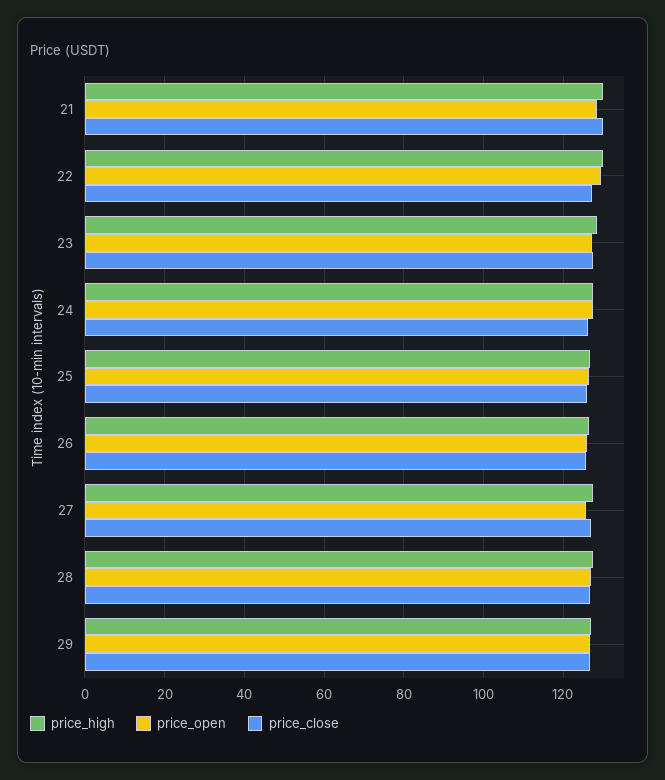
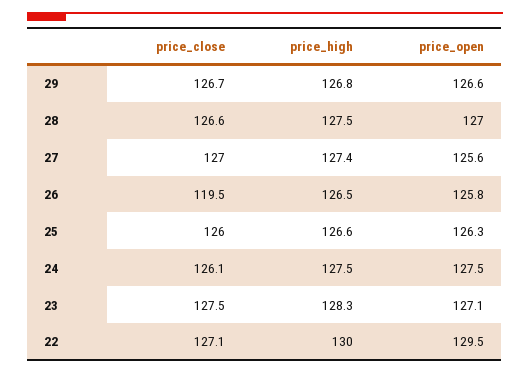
  {
    "price_high": {
-     "21": 130,
      "22": 130,
      "23": 128.3,
      "24": 127.5,
      "25": 126.6,
      "26": 126.5,
      "27": 127.4,
      "28": 127.5,
      "29": 126.8
    },
    "price_open": {
-     "21": 128,
      "22": 129.5,
      "23": 127.1,
      "24": 127.5,
      "25": 126.3,
      "26": 125.8,
      "27": 125.6,
      "28": 127,
      "29": 126.6
    },
    "price_close": {
-     "21": 130,
      "22": 127.1,
      "23": 127.5,
      "24": 126.1,
      "25": 126,
-     "26": 126,
+     "26": 119.5,
      "27": 127,
      "28": 126.6,
      "29": 126.7
    }
  }

